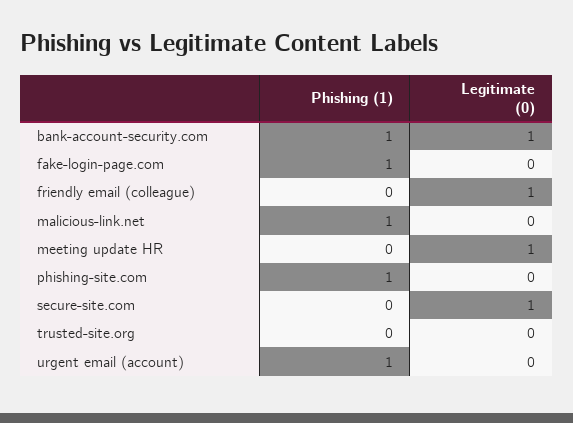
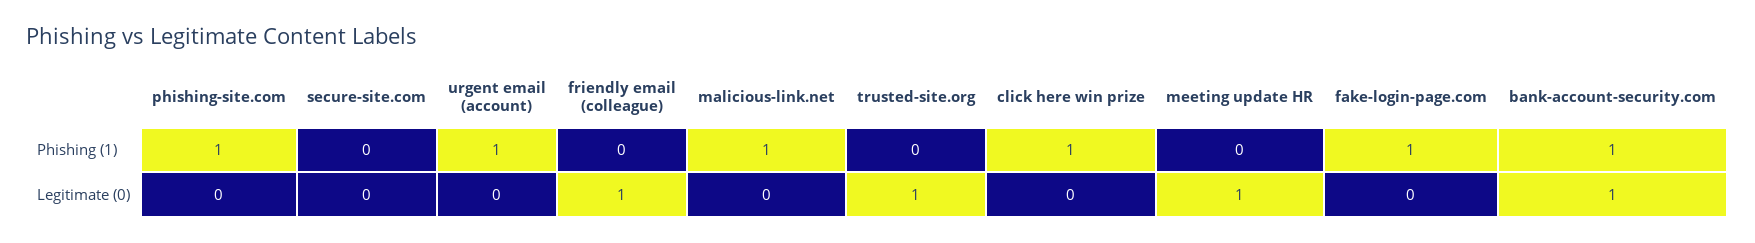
  {
    "Phishing (1)": {
      "bank-account-security.com": 1,
      "fake-login-page.com": 1,
      "friendly email (colleague)": 0,
      "malicious-link.net": 1,
      "meeting update HR": 0,
      "phishing-site.com": 1,
      "secure-site.com": 0,
      "trusted-site.org": 0,
-     "urgent email (account)": 1
+     "urgent email (account)": 1,
+     "click here win prize": 1
    },
    "Legitimate (0)": {
      "bank-account-security.com": 1,
      "fake-login-page.com": 0,
      "friendly email (colleague)": 1,
      "malicious-link.net": 0,
      "meeting update HR": 1,
      "phishing-site.com": 0,
-     "secure-site.com": 1,
+     "secure-site.com": 0,
-     "trusted-site.org": 0,
+     "trusted-site.org": 1,
-     "urgent email (account)": 0
+     "urgent email (account)": 0,
+     "click here win prize": 0
    }
  }

